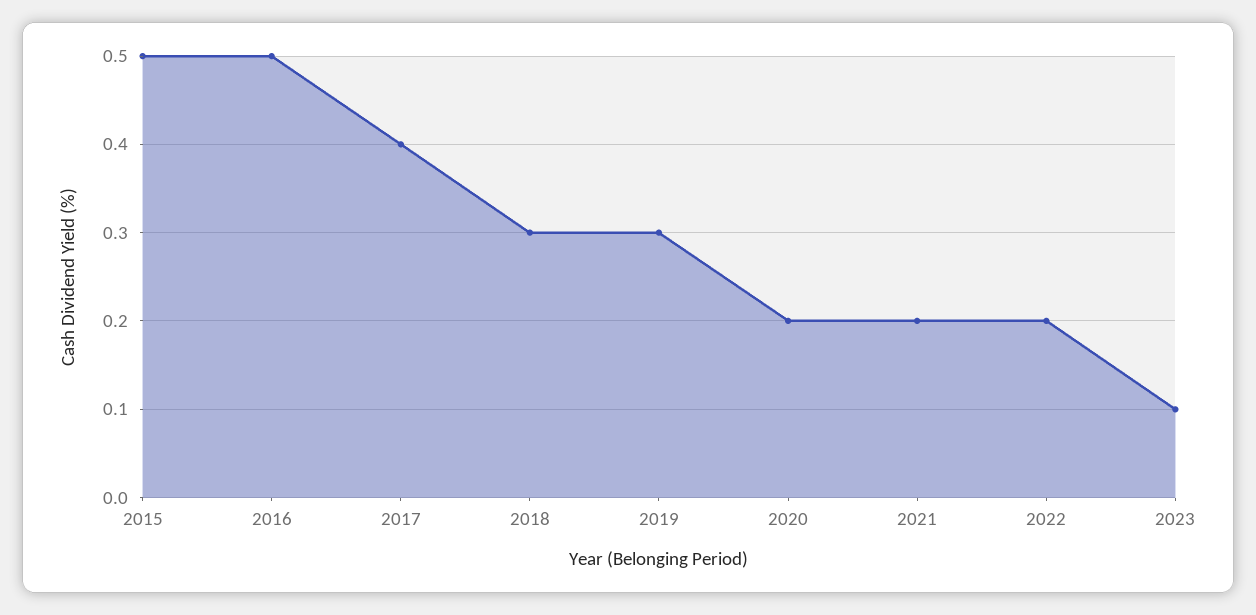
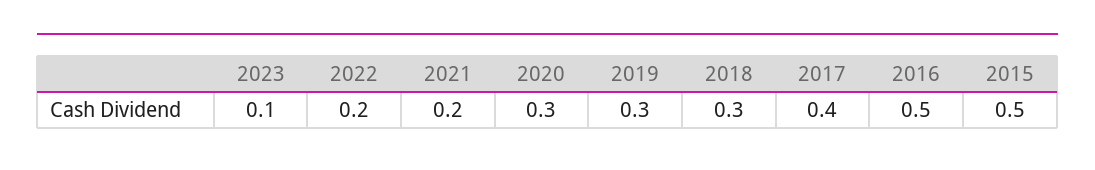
  {
    "2015": 0.5,
    "2016": 0.5,
    "2017": 0.4,
    "2018": 0.3,
    "2019": 0.3,
-   "2020": 0.2,
+   "2020": 0.3,
    "2021": 0.2,
    "2022": 0.2,
    "2023": 0.1
  }

